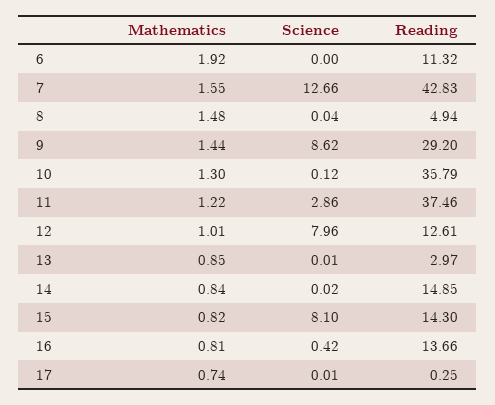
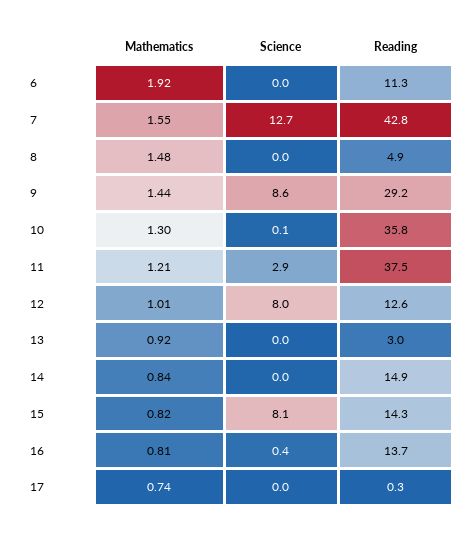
  {
    "Mathematics": {
      "6": 1.92,
      "7": 1.55,
      "8": 1.48,
      "9": 1.44,
      "10": 1.3,
-     "11": 1.22,
+     "11": 1.21,
      "12": 1.01,
-     "13": 0.85,
+     "13": 0.92,
      "14": 0.84,
      "15": 0.82,
      "16": 0.81,
      "17": 0.74
    },
    "Science": {
      "6": 0,
      "7": 12.66,
      "8": 0.04,
      "9": 8.62,
      "10": 0.12,
      "11": 2.86,
      "12": 7.96,
      "13": 0.01,
      "14": 0.02,
      "15": 8.1,
      "16": 0.42,
      "17": 0.01
    },
    "Reading": {
      "6": 11.32,
      "7": 42.83,
      "8": 4.94,
      "9": 29.2,
      "10": 35.79,
      "11": 37.46,
      "12": 12.61,
      "13": 2.97,
      "14": 14.85,
      "15": 14.3,
      "16": 13.66,
      "17": 0.25
    }
  }

